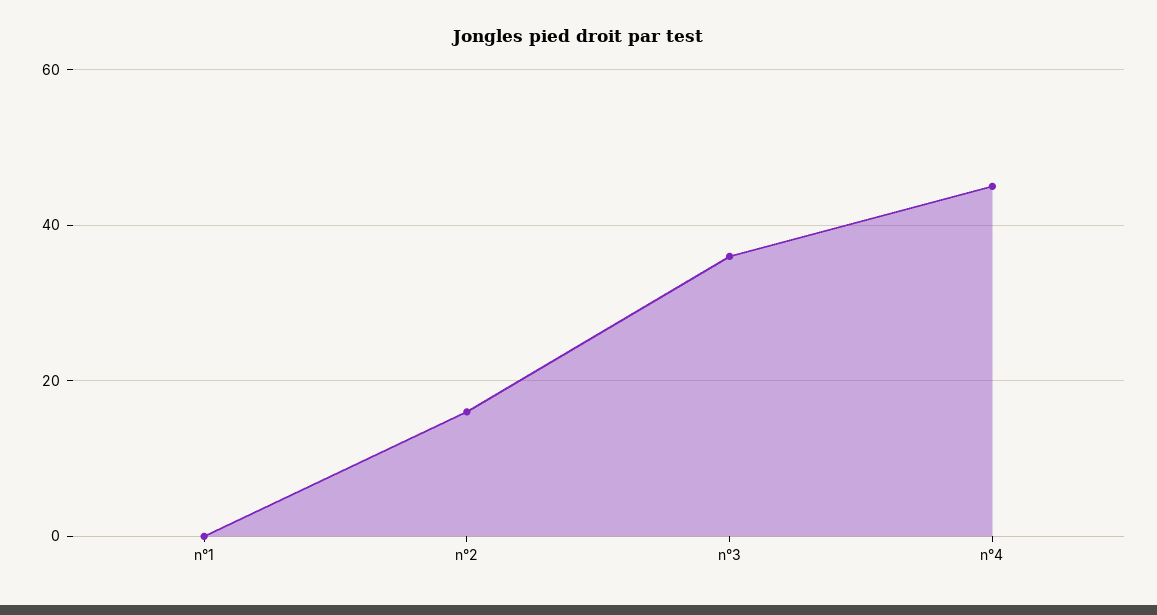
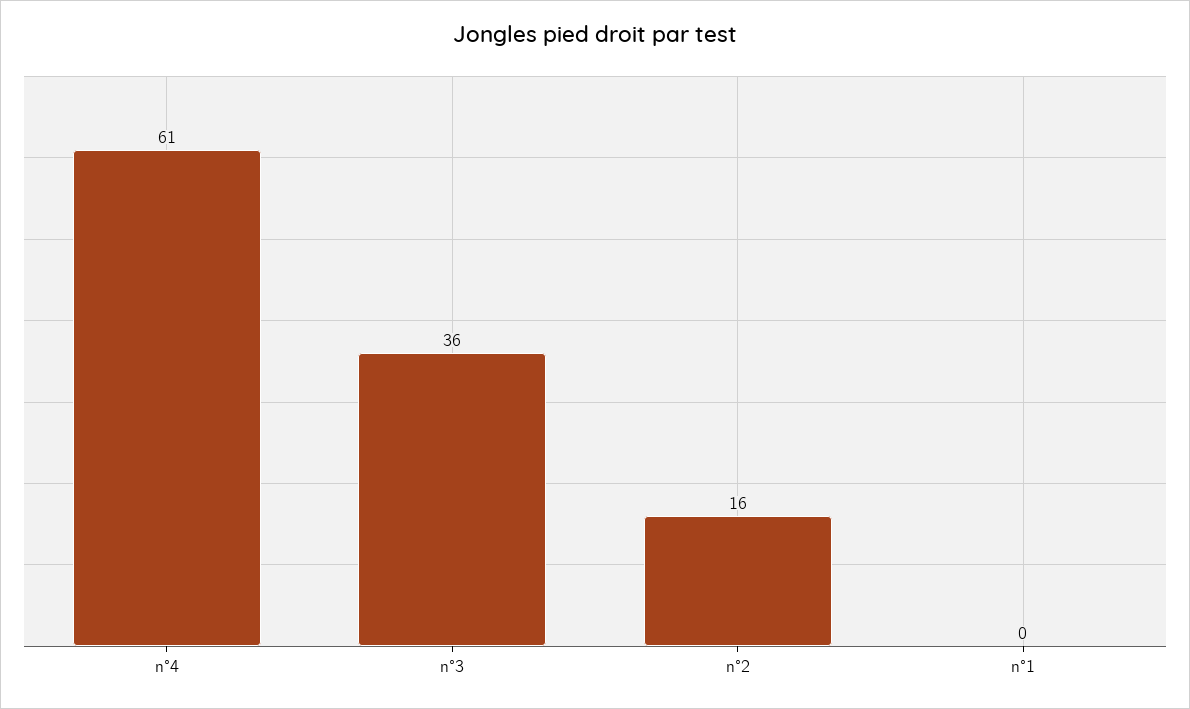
  {
    "n°1": 0,
    "n°2": 16,
    "n°3": 36,
-   "n°4": 45
+   "n°4": 61
  }

